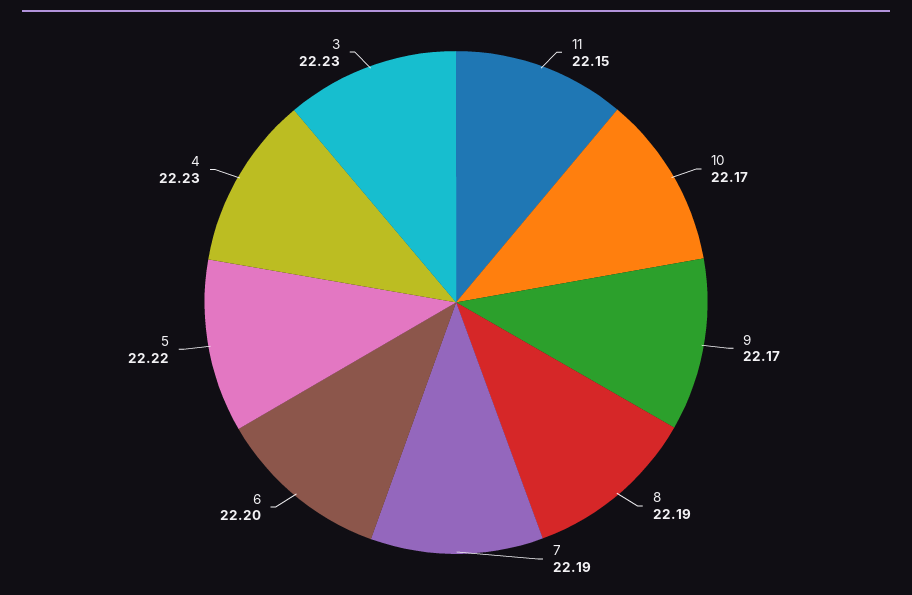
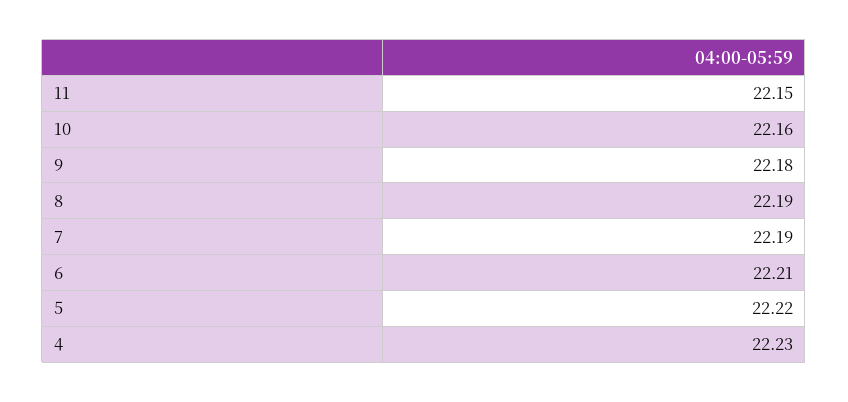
  {
    "11": 22.15,
-   "10": 22.17,
+   "10": 22.16,
-   "9": 22.17,
+   "9": 22.18,
    "8": 22.19,
    "7": 22.19,
-   "6": 22.2,
+   "6": 22.21,
    "5": 22.22,
-   "4": 22.23,
+   "4": 22.23
-   "3": 22.23
  }

